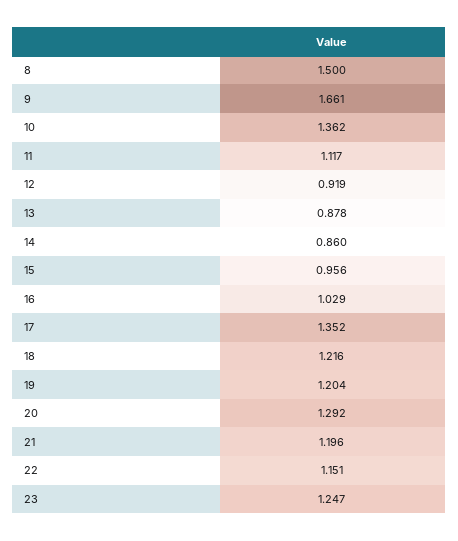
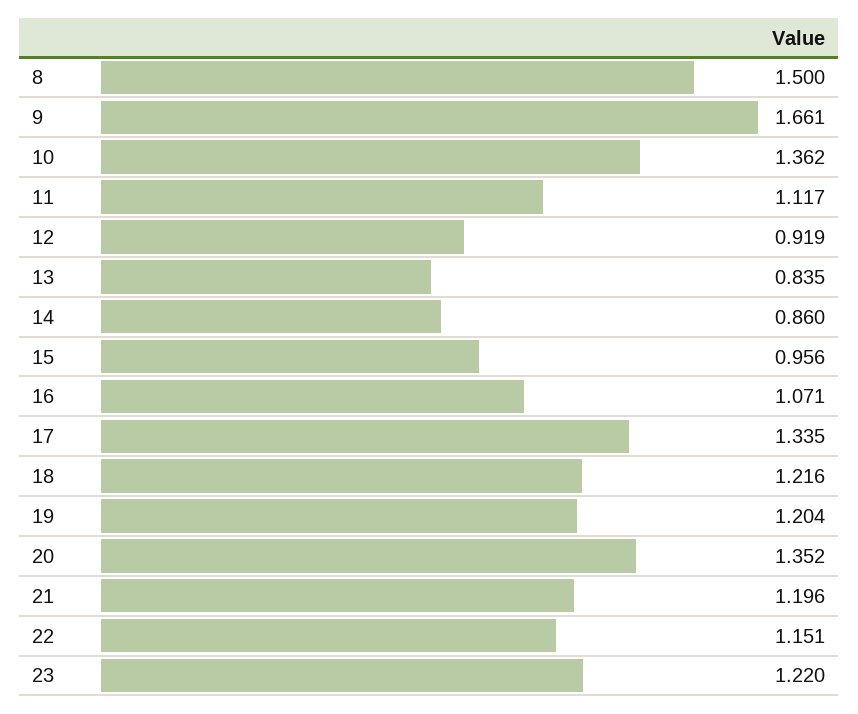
  {
    "8": 1.5,
    "9": 1.661,
    "10": 1.362,
    "11": 1.117,
    "12": 0.919,
-   "13": 0.878,
+   "13": 0.835,
    "14": 0.86,
    "15": 0.956,
-   "16": 1.029,
+   "16": 1.071,
-   "17": 1.352,
+   "17": 1.335,
    "18": 1.216,
    "19": 1.204,
-   "20": 1.292,
+   "20": 1.352,
    "21": 1.196,
    "22": 1.151,
-   "23": 1.247
+   "23": 1.22
  }

